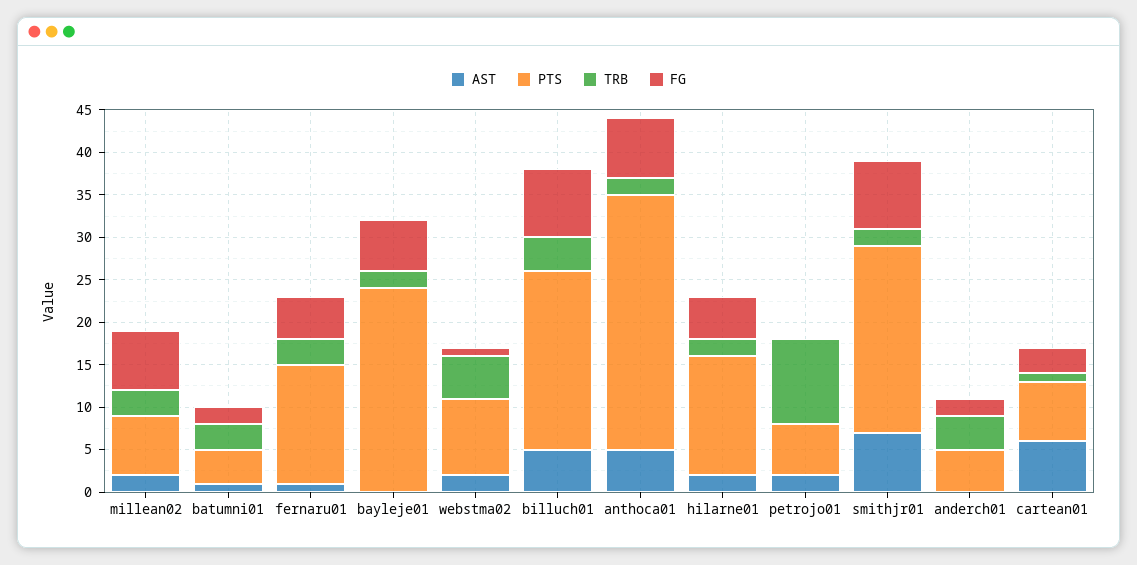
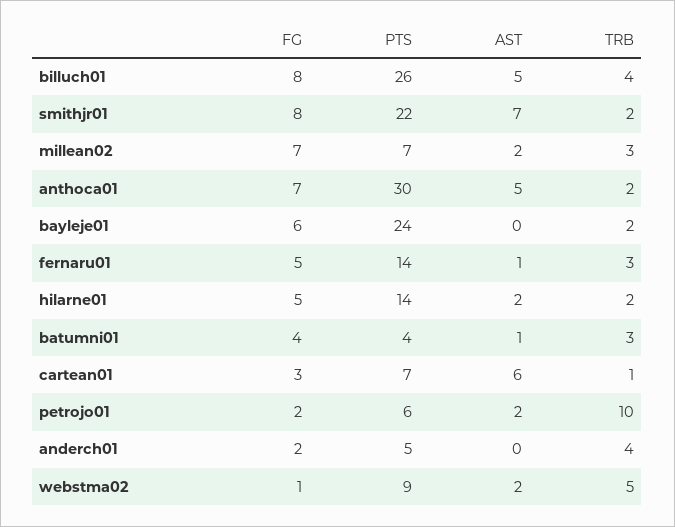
  {
    "AST": {
      "millean02": 2,
      "batumni01": 1,
      "fernaru01": 1,
      "bayleje01": 0,
      "webstma02": 2,
      "billuch01": 5,
      "anthoca01": 5,
      "hilarne01": 2,
      "petrojo01": 2,
      "smithjr01": 7,
      "anderch01": 0,
      "cartean01": 6
    },
    "PTS": {
      "millean02": 7,
      "batumni01": 4,
      "fernaru01": 14,
      "bayleje01": 24,
      "webstma02": 9,
-     "billuch01": 21,
+     "billuch01": 26,
      "anthoca01": 30,
      "hilarne01": 14,
      "petrojo01": 6,
      "smithjr01": 22,
      "anderch01": 5,
      "cartean01": 7
    },
    "TRB": {
      "millean02": 3,
      "batumni01": 3,
      "fernaru01": 3,
      "bayleje01": 2,
      "webstma02": 5,
      "billuch01": 4,
      "anthoca01": 2,
      "hilarne01": 2,
      "petrojo01": 10,
      "smithjr01": 2,
      "anderch01": 4,
      "cartean01": 1
    },
    "FG": {
      "millean02": 7,
-     "batumni01": 2,
+     "batumni01": 4,
      "fernaru01": 5,
      "bayleje01": 6,
      "webstma02": 1,
      "billuch01": 8,
      "anthoca01": 7,
      "hilarne01": 5,
-     "petrojo01": 0,
+     "petrojo01": 2,
      "smithjr01": 8,
      "anderch01": 2,
      "cartean01": 3
    }
  }

